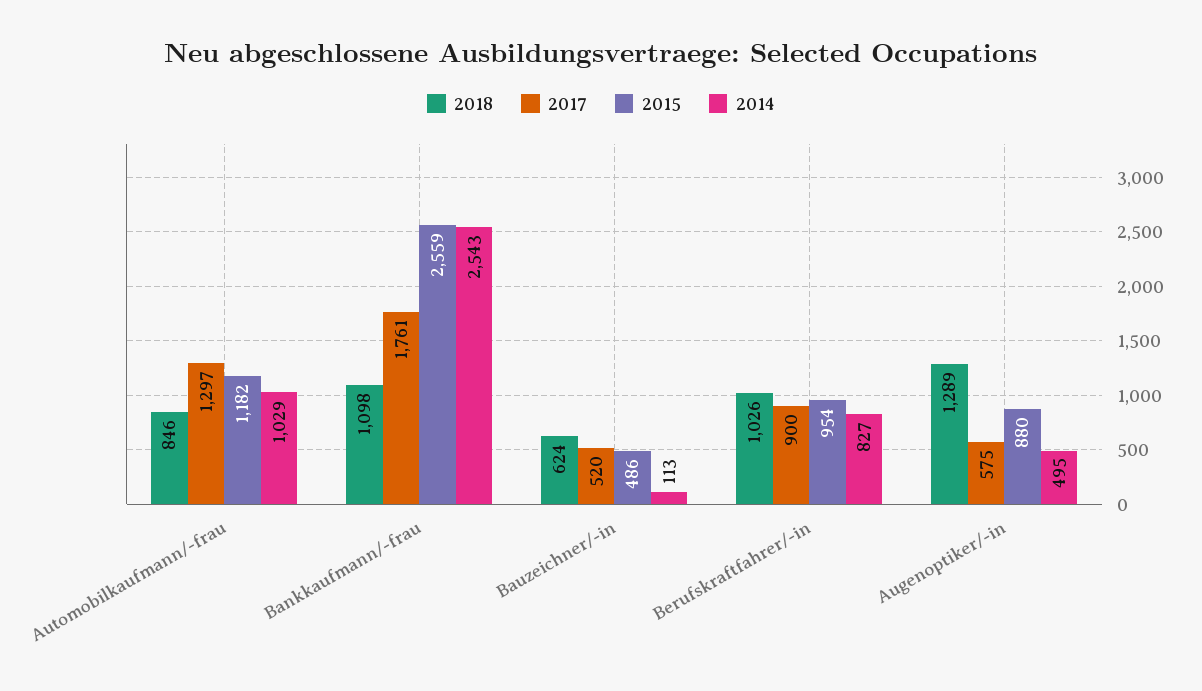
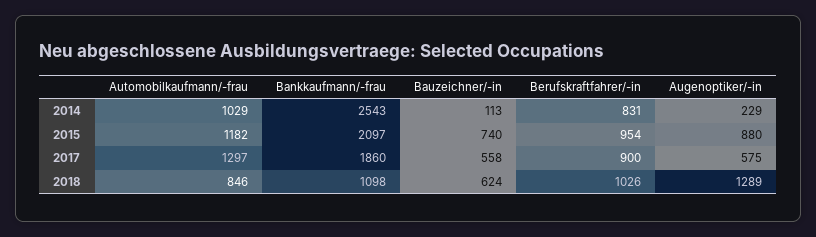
  {
    "2018": {
      "Automobilkaufmann/-frau": 846,
      "Bankkaufmann/-frau": 1098,
      "Bauzeichner/-in": 624,
      "Berufskraftfahrer/-in": 1026,
      "Augenoptiker/-in": 1289
    },
    "2017": {
      "Automobilkaufmann/-frau": 1297,
-     "Bankkaufmann/-frau": 1761,
+     "Bankkaufmann/-frau": 1860,
-     "Bauzeichner/-in": 520,
+     "Bauzeichner/-in": 558,
      "Berufskraftfahrer/-in": 900,
      "Augenoptiker/-in": 575
    },
    "2015": {
      "Automobilkaufmann/-frau": 1182,
-     "Bankkaufmann/-frau": 2559,
+     "Bankkaufmann/-frau": 2097,
-     "Bauzeichner/-in": 486,
+     "Bauzeichner/-in": 740,
      "Berufskraftfahrer/-in": 954,
      "Augenoptiker/-in": 880
    },
    "2014": {
      "Automobilkaufmann/-frau": 1029,
      "Bankkaufmann/-frau": 2543,
      "Bauzeichner/-in": 113,
-     "Berufskraftfahrer/-in": 827,
+     "Berufskraftfahrer/-in": 831,
-     "Augenoptiker/-in": 495
+     "Augenoptiker/-in": 229
    }
  }

